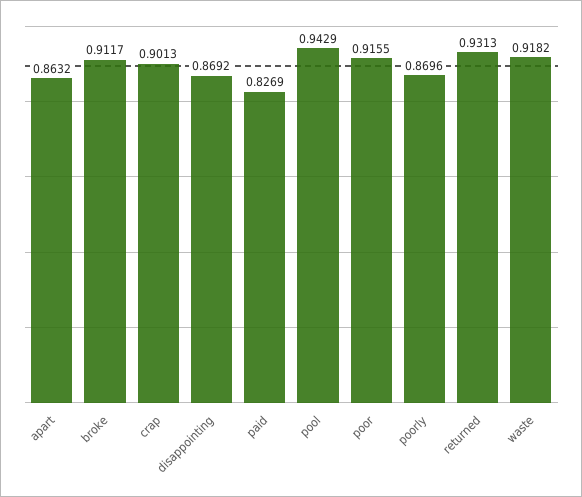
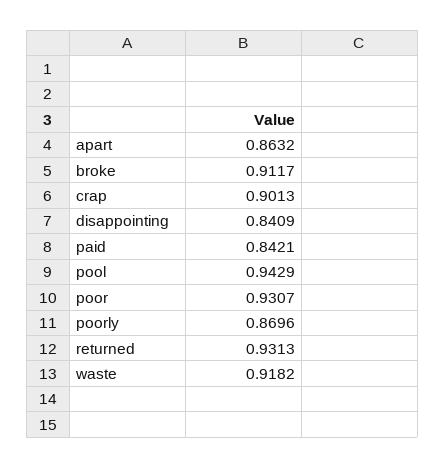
  {
    "apart": 0.8632,
    "broke": 0.9117,
    "crap": 0.9013,
-   "disappointing": 0.8692,
+   "disappointing": 0.8409,
-   "paid": 0.8269,
+   "paid": 0.8421,
    "pool": 0.9429,
-   "poor": 0.9155,
+   "poor": 0.9307,
    "poorly": 0.8696,
    "returned": 0.9313,
    "waste": 0.9182
  }

